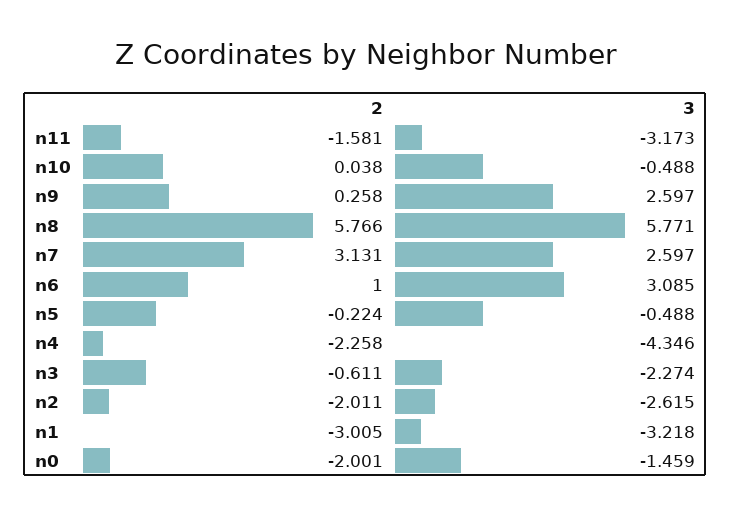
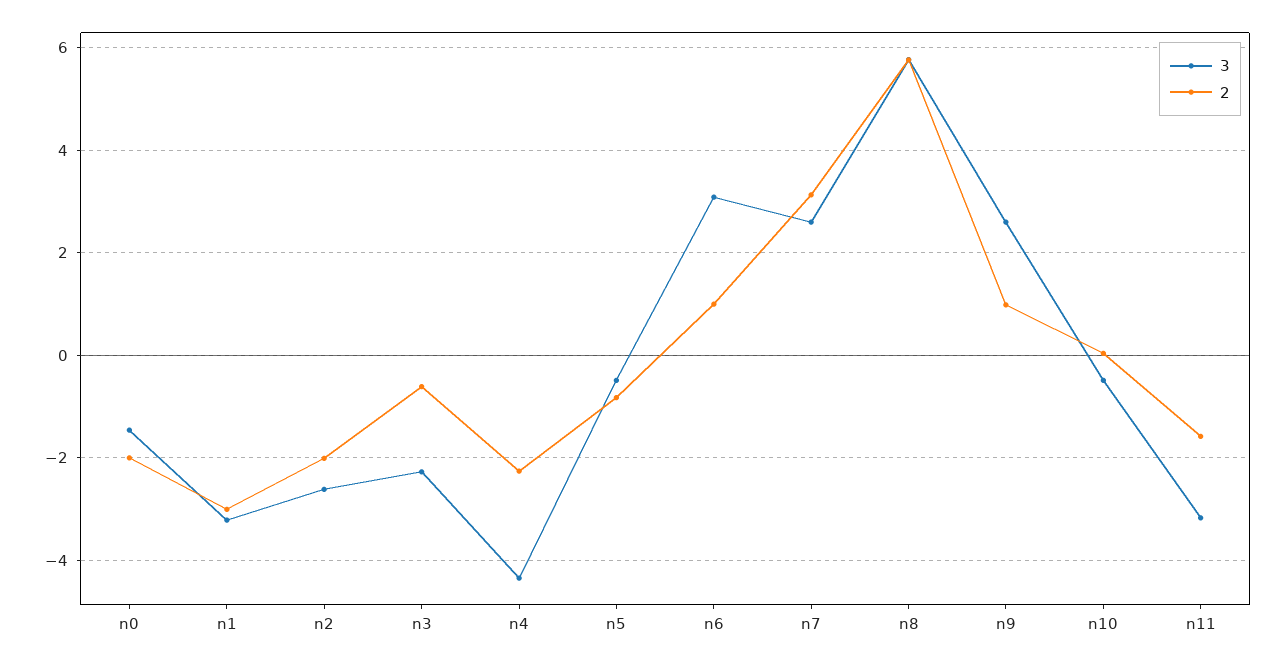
  {
    "2": {
      "n11": -1.581,
      "n10": 0.038,
-     "n9": 0.258,
+     "n9": 1,
      "n8": 5.766,
      "n7": 3.131,
      "n6": 1,
-     "n5": -0.224,
+     "n5": -0.8,
      "n4": -2.258,
      "n3": -0.611,
      "n2": -2.011,
      "n1": -3.005,
      "n0": -2.001
    },
    "3": {
      "n11": -3.173,
      "n10": -0.488,
      "n9": 2.597,
      "n8": 5.771,
      "n7": 2.597,
      "n6": 3.085,
      "n5": -0.488,
      "n4": -4.346,
      "n3": -2.274,
      "n2": -2.615,
      "n1": -3.218,
      "n0": -1.459
    }
  }

